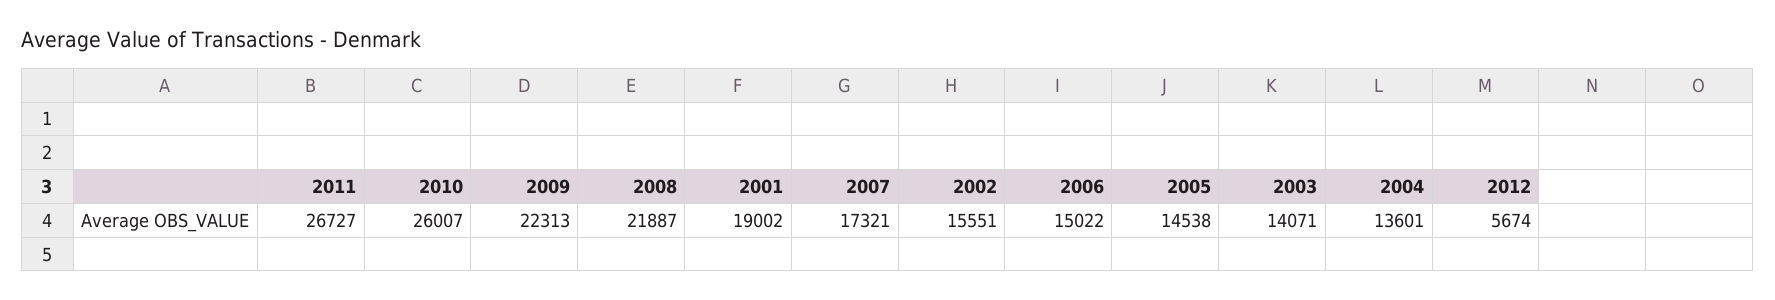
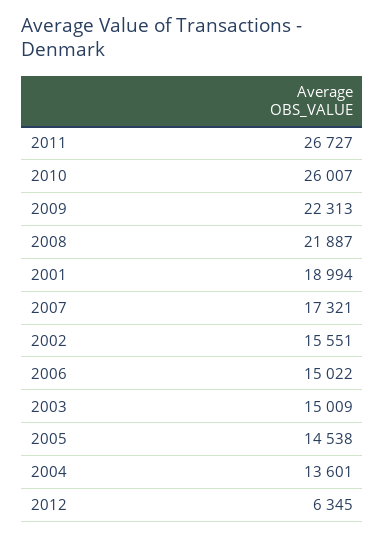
  {
    "2011": 26727,
    "2010": 26007,
    "2009": 22313,
    "2008": 21887,
-   "2001": 19002,
+   "2001": 18994,
    "2007": 17321,
    "2002": 15551,
    "2006": 15022,
    "2005": 14538,
-   "2003": 14071,
+   "2003": 15009,
    "2004": 13601,
-   "2012": 5674
+   "2012": 6345
  }

